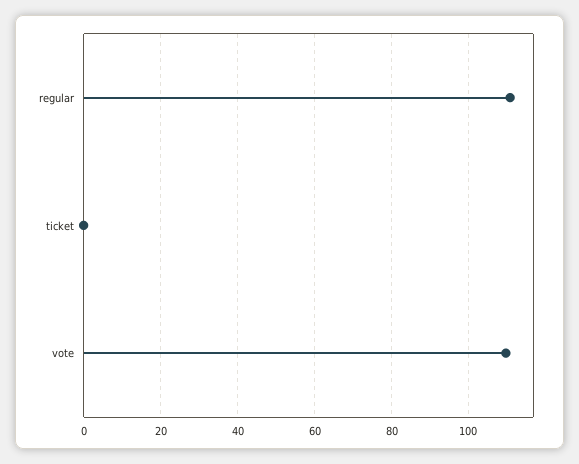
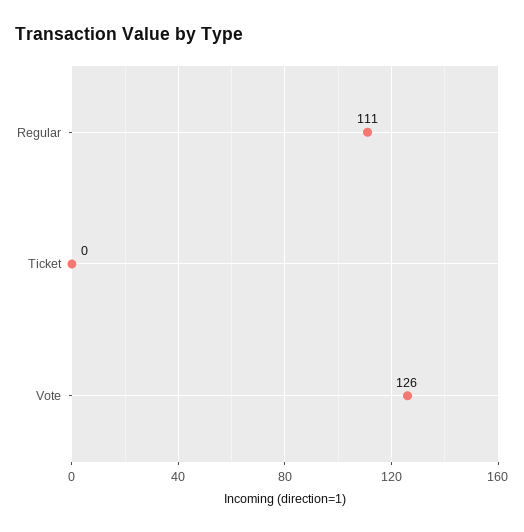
  {
    "regular": 111,
    "ticket": 0,
-   "vote": 110
+   "vote": 126
  }

